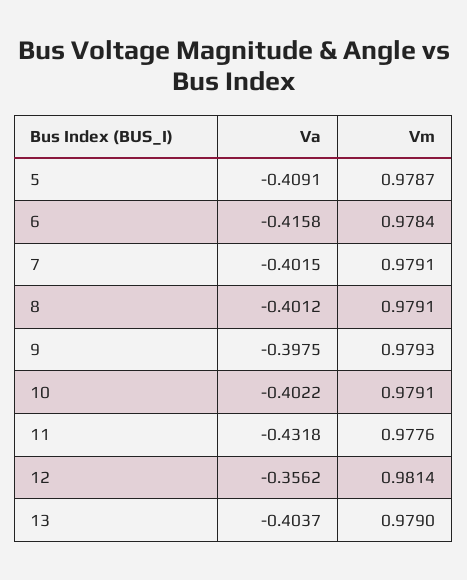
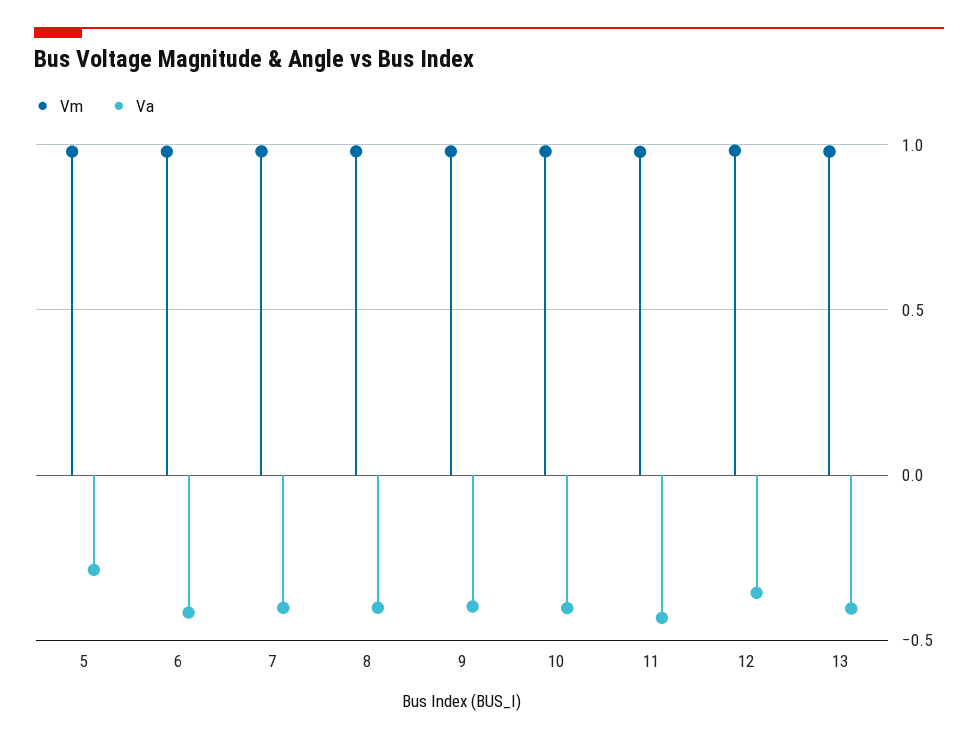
  {
    "Va": {
-     "5": -0.4091,
+     "5": -0.3,
      "6": -0.4158,
      "7": -0.4015,
      "8": -0.4012,
      "9": -0.3975,
      "10": -0.4022,
      "11": -0.4318,
      "12": -0.3562,
      "13": -0.4037
    },
    "Vm": {
      "5": 0.9787,
      "6": 0.9784,
      "7": 0.9791,
      "8": 0.9791,
      "9": 0.9793,
      "10": 0.9791,
      "11": 0.9776,
      "12": 0.9814,
      "13": 0.979
    }
  }

